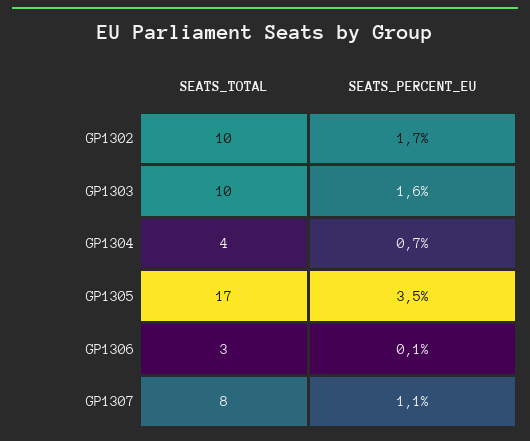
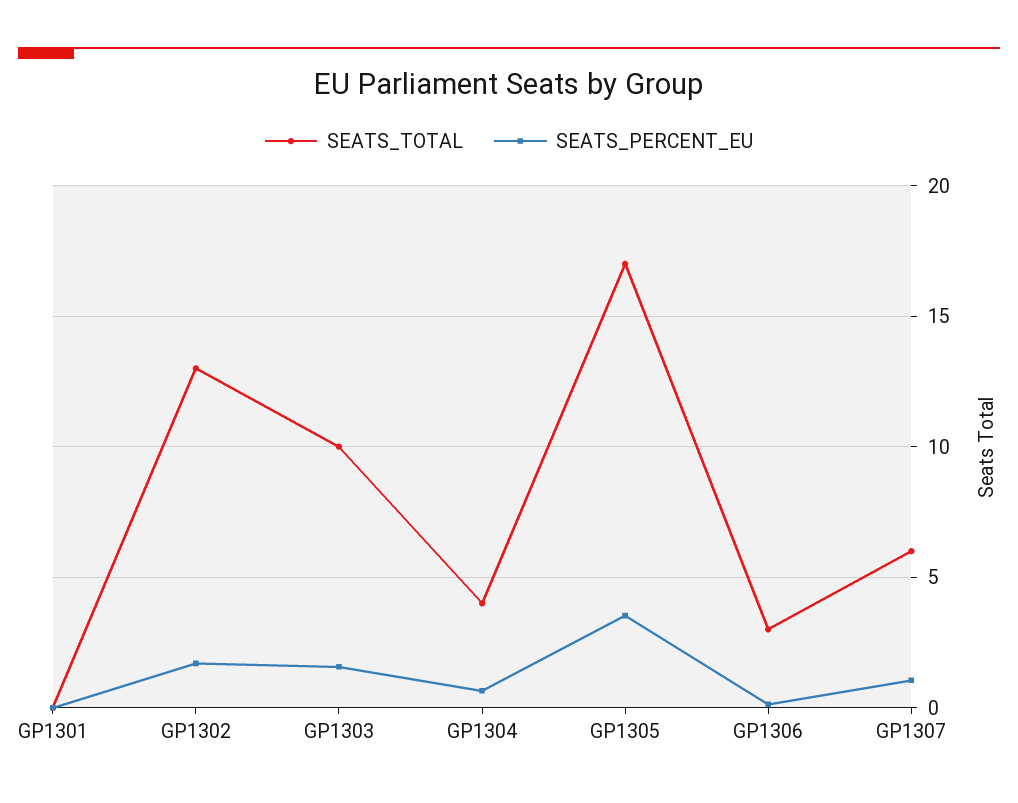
  {
    "SEATS_TOTAL": {
-     "GP1302": 10,
+     "GP1302": 13,
      "GP1303": 10,
      "GP1304": 4,
      "GP1305": 17,
      "GP1306": 3,
-     "GP1307": 8
+     "GP1307": 6,
+     "GP1301": 0
    },
    "SEATS_PERCENT_EU": {
      "GP1302": 1.7,
      "GP1303": 1.6,
      "GP1304": 0.7,
      "GP1305": 3.5,
      "GP1306": 0.1,
-     "GP1307": 1.1
+     "GP1307": 1.1,
+     "GP1301": 0
    }
  }

